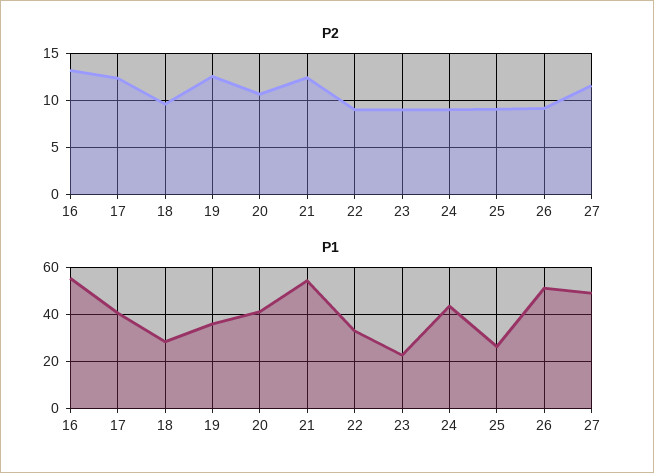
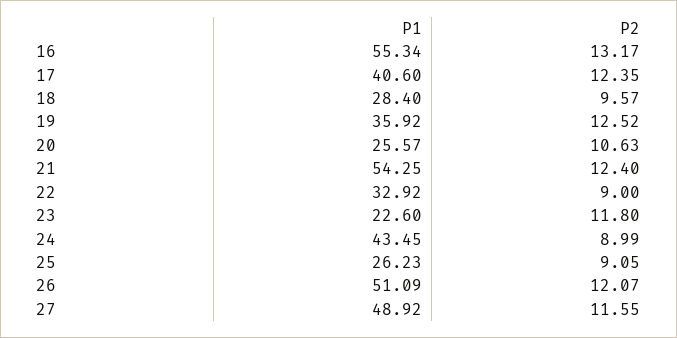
  {
    "P2": {
      "16": 13.17,
      "17": 12.35,
      "18": 9.57,
      "19": 12.52,
      "20": 10.63,
      "21": 12.4,
      "22": 9,
-     "23": 9,
+     "23": 11.8,
      "24": 8.99,
      "25": 9.05,
-     "26": 9,
+     "26": 12.07,
      "27": 11.55
    },
    "P1": {
      "16": 55.34,
      "17": 40.6,
      "18": 28.4,
      "19": 35.92,
-     "20": 40,
+     "20": 25.57,
      "21": 54.25,
      "22": 32.92,
      "23": 22.6,
      "24": 43.45,
      "25": 26.23,
      "26": 51.09,
      "27": 48.92
    }
  }

